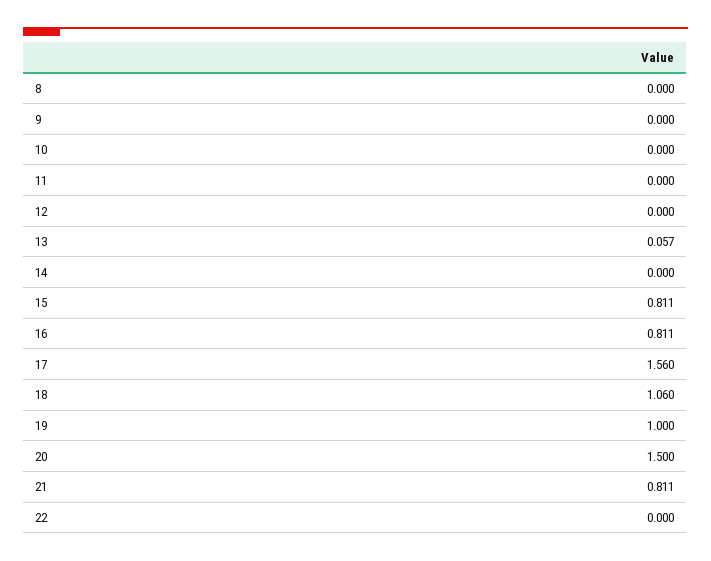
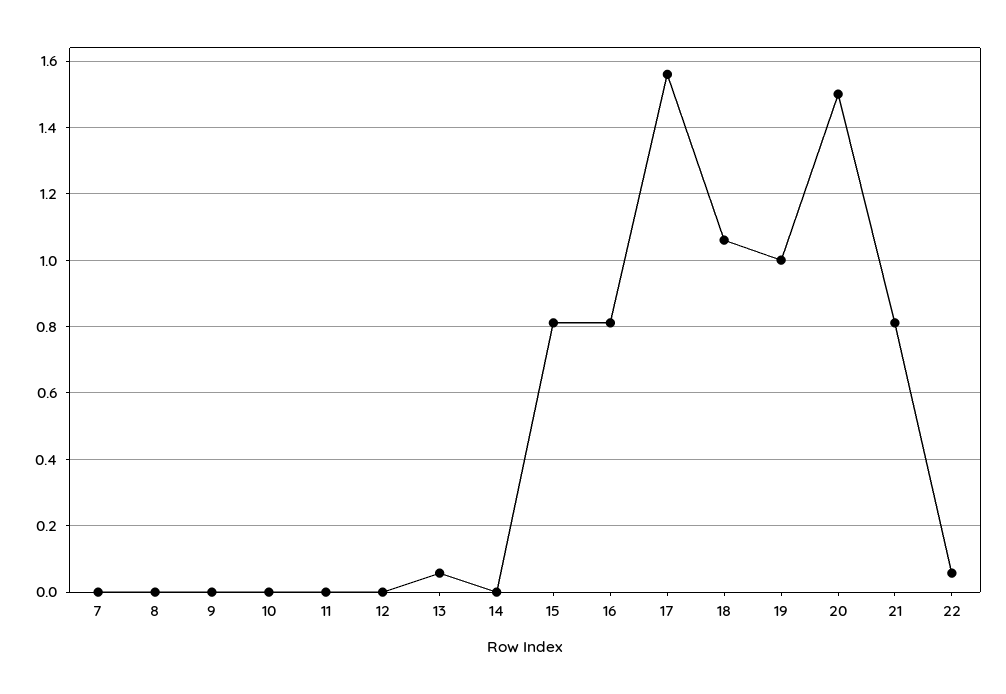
  {
    "8": 0,
    "9": 0,
    "10": 0,
    "11": 0,
    "12": 0,
    "13": 0.057,
    "14": 0,
    "15": 0.811,
    "16": 0.811,
    "17": 1.56,
    "18": 1.06,
    "19": 1,
    "20": 1.5,
    "21": 0.811,
-   "22": 0
+   "22": 0.06,
+   "7": 0
  }

